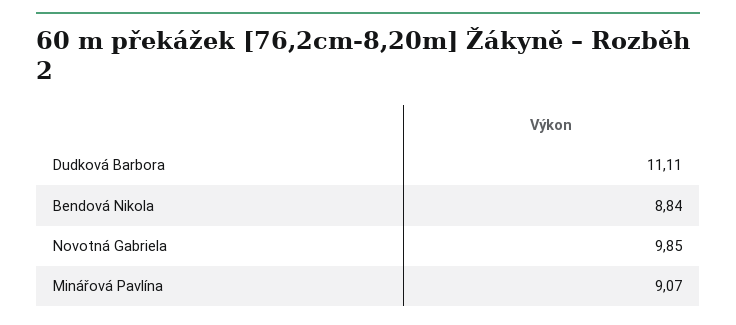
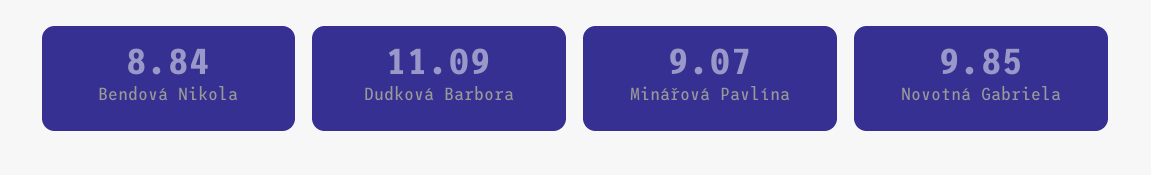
  {
-   "Dudková Barbora": 11.11,
+   "Dudková Barbora": 11.09,
    "Bendová Nikola": 8.84,
    "Novotná Gabriela": 9.85,
    "Minářová Pavlína": 9.07
  }

